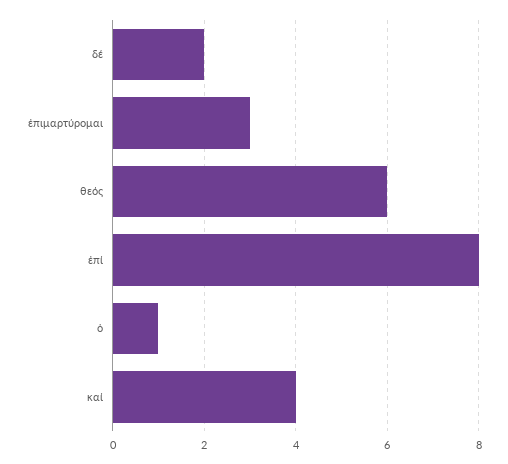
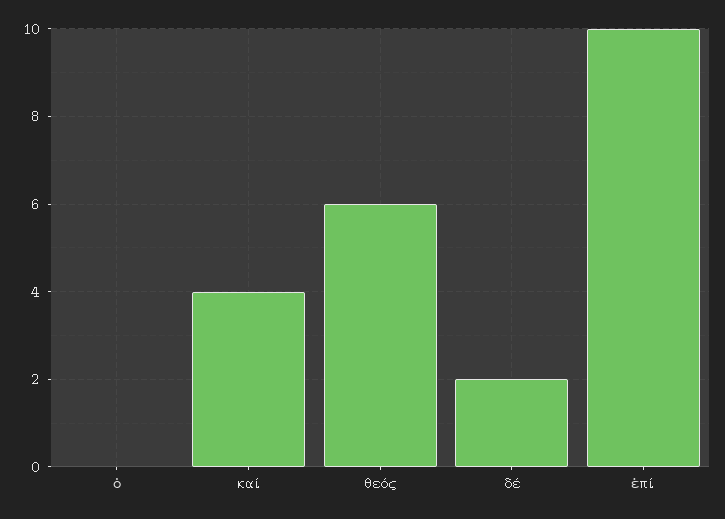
  {
    "δέ": 2,
-   "ἐπιμαρτύρομαι": 3,
    "θεός": 6,
-   "ἐπί": 8,
+   "ἐπί": 10,
-   "ὁ": 1,
+   "ὁ": 0,
    "καί": 4
  }

